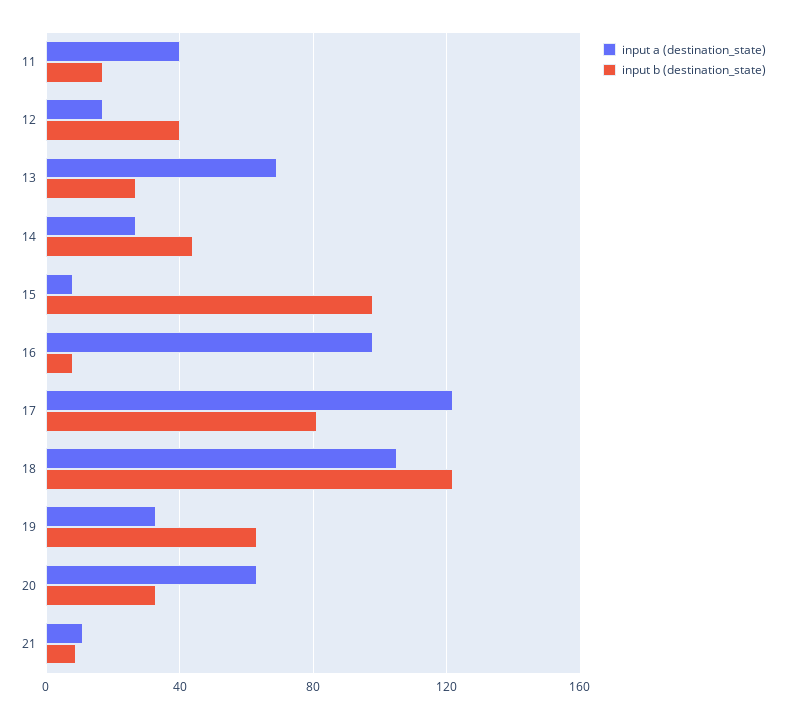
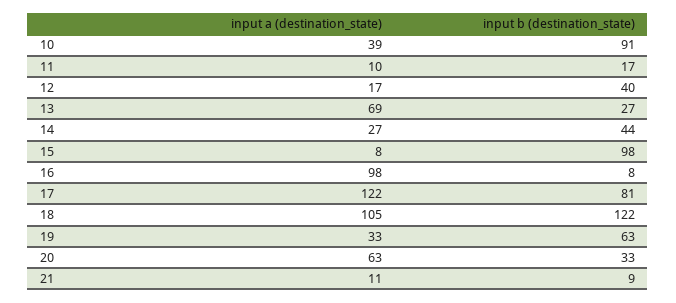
  {
    "input a (destination_state)": {
-     "11": 40,
+     "11": 10,
      "12": 17,
      "13": 69,
      "14": 27,
      "15": 8,
      "16": 98,
      "17": 122,
      "18": 105,
      "19": 33,
      "20": 63,
-     "21": 11
+     "21": 11,
+     "10": 39
    },
    "input b (destination_state)": {
      "11": 17,
      "12": 40,
      "13": 27,
      "14": 44,
      "15": 98,
      "16": 8,
      "17": 81,
      "18": 122,
      "19": 63,
      "20": 33,
-     "21": 9
+     "21": 9,
+     "10": 91
    }
  }

